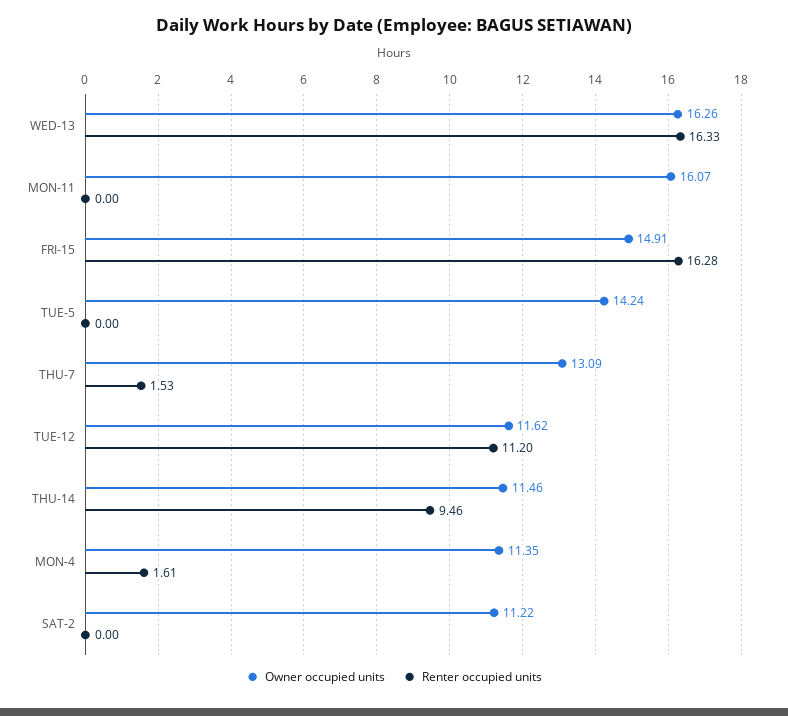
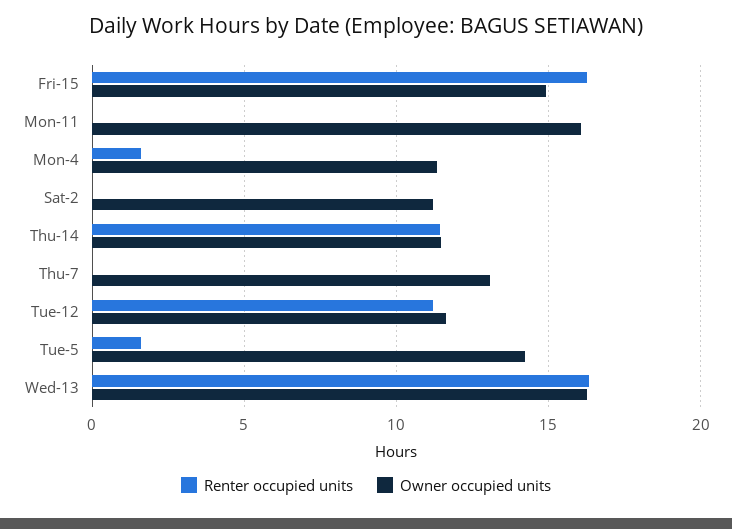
  {
    "Owner occupied units": {
      "WED-13": 16.26,
      "MON-11": 16.07,
      "FRI-15": 14.91,
      "TUE-5": 14.24,
      "THU-7": 13.09,
      "TUE-12": 11.62,
      "THU-14": 11.46,
      "MON-4": 11.35,
      "SAT-2": 11.22
    },
    "Renter occupied units": {
      "WED-13": 16.33,
      "MON-11": 0,
      "FRI-15": 16.28,
-     "TUE-5": 0,
+     "TUE-5": 1.5,
-     "THU-7": 1.53,
+     "THU-7": 0,
      "TUE-12": 11.2,
-     "THU-14": 9.46,
+     "THU-14": 11.5,
      "MON-4": 1.61,
      "SAT-2": 0
    }
  }

